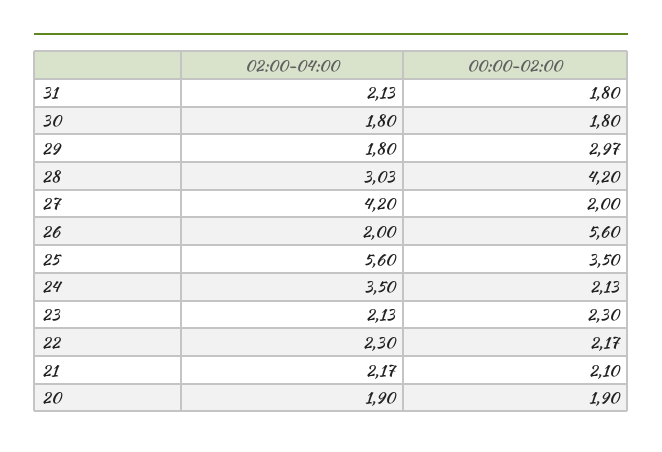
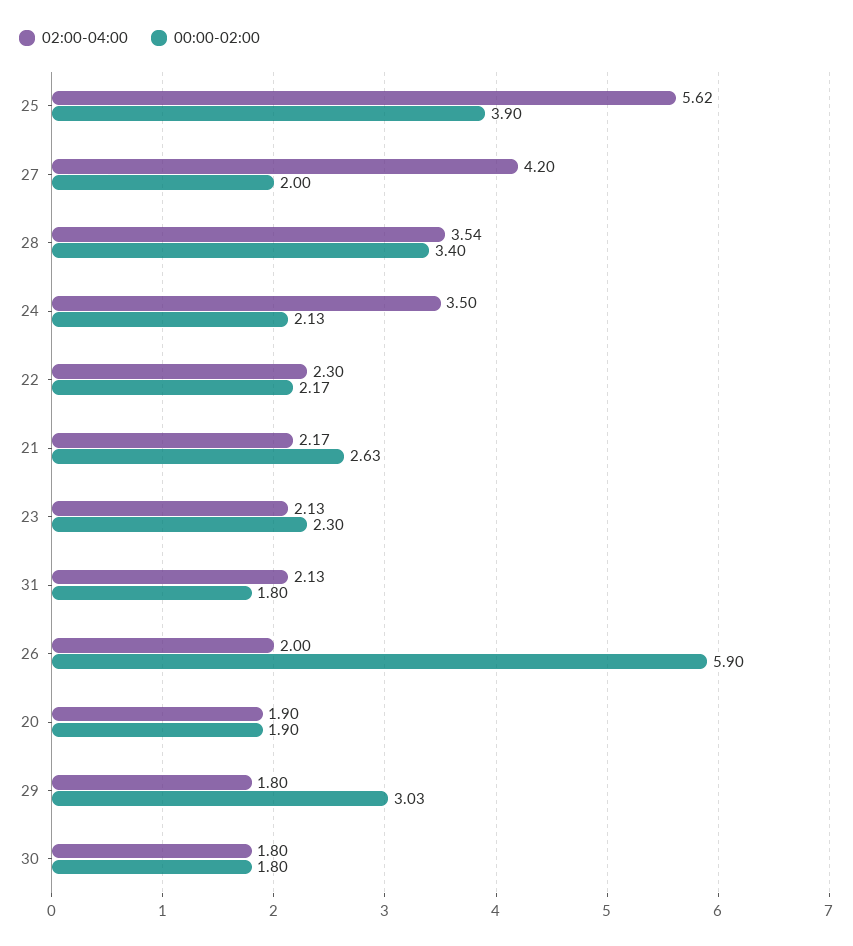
  {
    "02:00-04:00": {
      "31": 2.13,
      "30": 1.8,
      "29": 1.8,
-     "28": 3.03,
+     "28": 3.54,
      "27": 4.2,
      "26": 2,
-     "25": 5.6,
+     "25": 5.62,
      "24": 3.5,
      "23": 2.13,
      "22": 2.3,
      "21": 2.17,
      "20": 1.9
    },
    "00:00-02:00": {
      "31": 1.8,
      "30": 1.8,
-     "29": 2.97,
+     "29": 3.03,
-     "28": 4.2,
+     "28": 3.4,
      "27": 2,
-     "26": 5.6,
+     "26": 5.9,
-     "25": 3.5,
+     "25": 3.9,
      "24": 2.13,
      "23": 2.3,
      "22": 2.17,
-     "21": 2.1,
+     "21": 2.63,
      "20": 1.9
    }
  }

